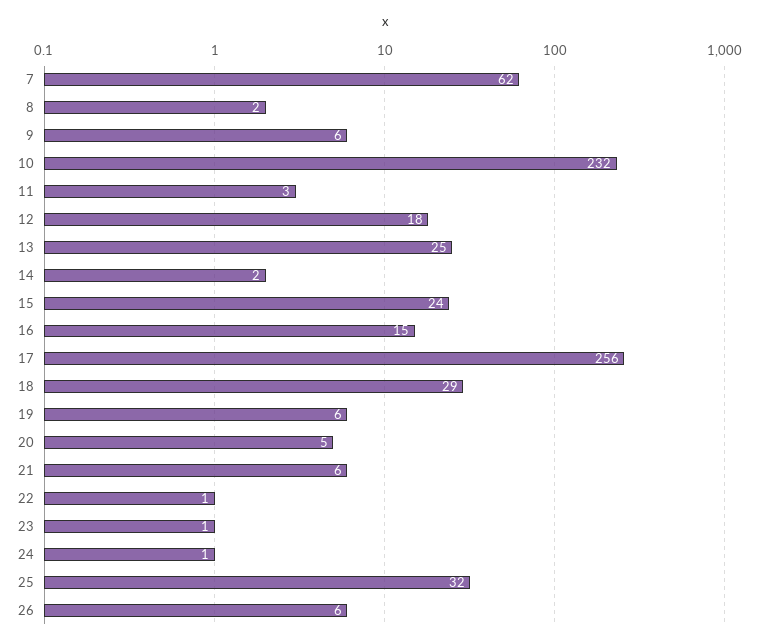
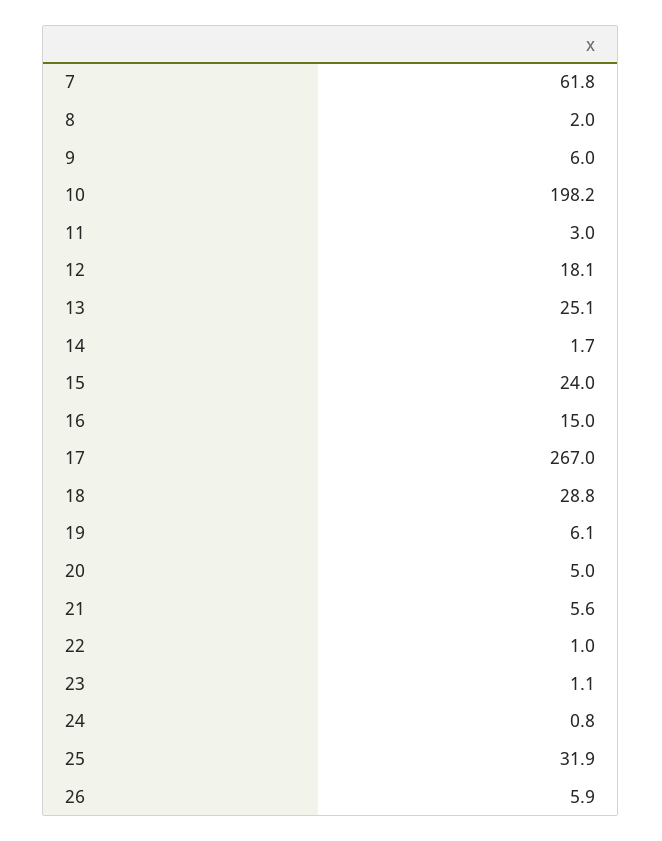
  {
    "7": 61.8,
    "8": 2,
    "9": 6,
-   "10": 232,
+   "10": 198.2,
    "11": 3,
    "12": 18.1,
    "13": 25.1,
    "14": 1.7,
    "15": 24,
    "16": 15,
-   "17": 256,
+   "17": 267,
    "18": 28.8,
    "19": 6.1,
    "20": 5,
    "21": 5.6,
    "22": 1,
    "23": 1.1,
    "24": 0.8,
    "25": 31.9,
    "26": 5.9
  }

